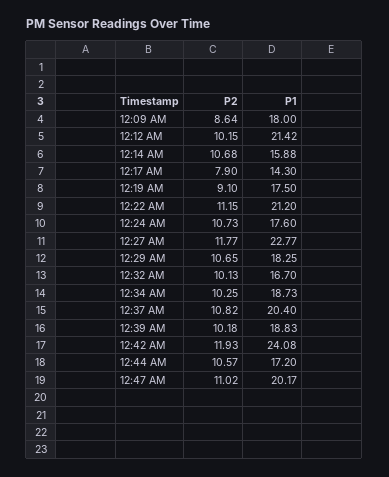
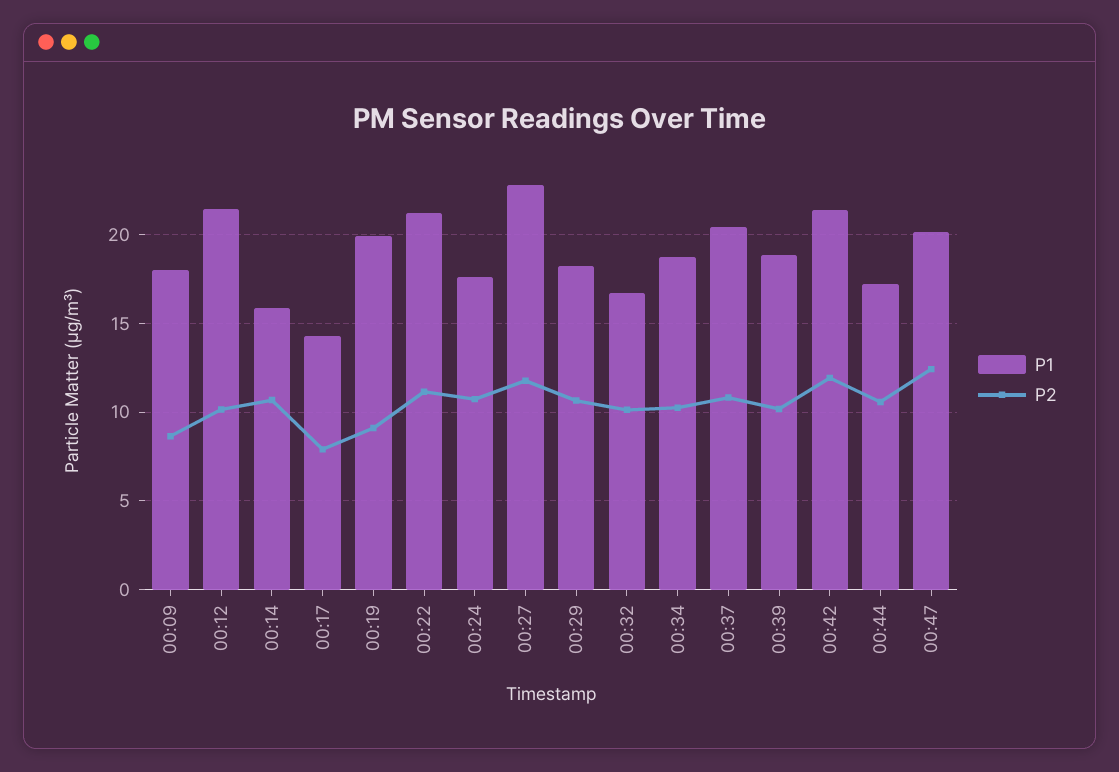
  {
    "P2": {
      "12:09 AM": 8.64,
      "12:12 AM": 10.15,
      "12:14 AM": 10.68,
      "12:17 AM": 7.9,
      "12:19 AM": 9.1,
      "12:22 AM": 11.15,
      "12:24 AM": 10.73,
      "12:27 AM": 11.77,
      "12:29 AM": 10.65,
      "12:32 AM": 10.13,
      "12:34 AM": 10.25,
      "12:37 AM": 10.82,
      "12:39 AM": 10.18,
      "12:42 AM": 11.93,
      "12:44 AM": 10.57,
-     "12:47 AM": 11.02
+     "12:47 AM": 12.5
    },
    "P1": {
      "12:09 AM": 18,
      "12:12 AM": 21.42,
      "12:14 AM": 15.88,
      "12:17 AM": 14.3,
-     "12:19 AM": 17.5,
+     "12:19 AM": 20,
      "12:22 AM": 21.2,
      "12:24 AM": 17.6,
      "12:27 AM": 22.77,
      "12:29 AM": 18.25,
      "12:32 AM": 16.7,
      "12:34 AM": 18.73,
      "12:37 AM": 20.4,
      "12:39 AM": 18.83,
-     "12:42 AM": 24.08,
+     "12:42 AM": 21.5,
      "12:44 AM": 17.2,
      "12:47 AM": 20.17
    }
  }

